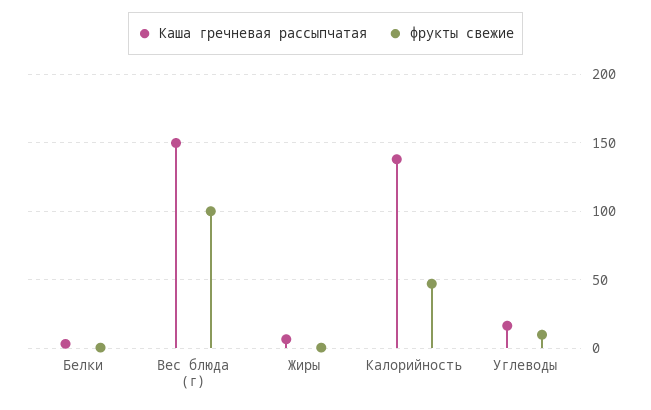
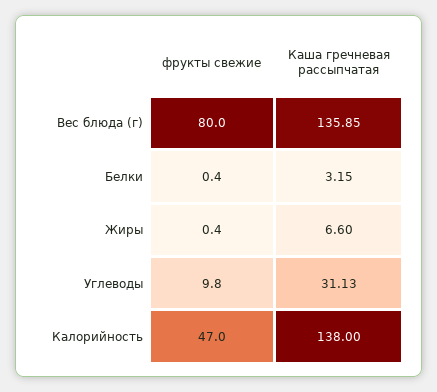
  {
    "Каша гречневая рассыпчатая": {
      "Белки": 3.15,
-     "Вес блюда (г)": 150,
+     "Вес блюда (г)": 135.85,
      "Жиры": 6.6,
      "Калорийность": 138,
-     "Углеводы": 15
+     "Углеводы": 31.13
    },
    "фрукты свежие": {
      "Белки": 0.4,
-     "Вес блюда (г)": 100,
+     "Вес блюда (г)": 80,
      "Жиры": 0.4,
      "Калорийность": 47,
      "Углеводы": 9.8
    }
  }

